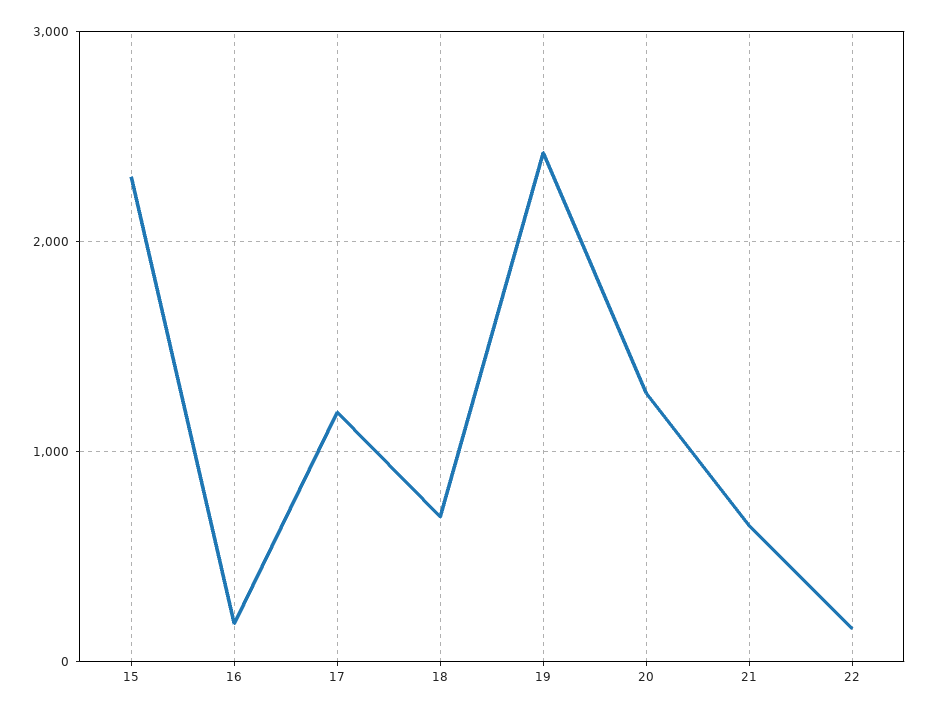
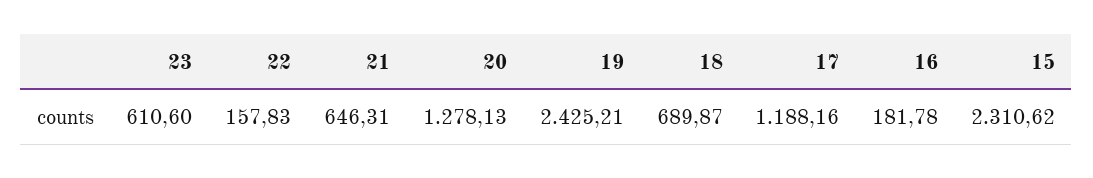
  {
    "15": 2310.62,
    "16": 181.78,
    "17": 1188.16,
    "18": 689.87,
    "19": 2425.21,
    "20": 1278.13,
    "21": 646.31,
-   "22": 157.83
+   "22": 157.83,
+   "23": 610.6
  }

